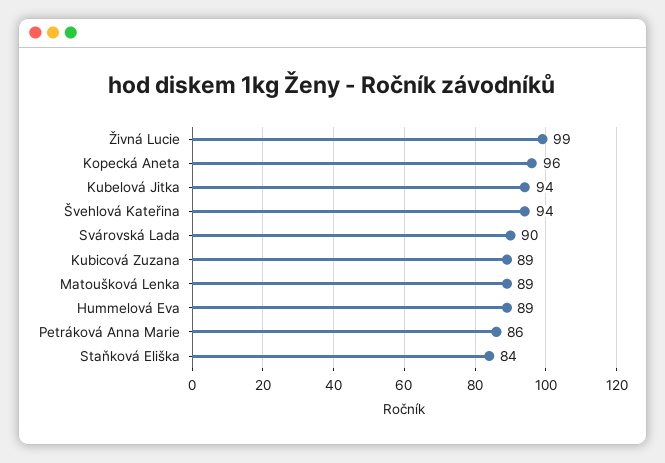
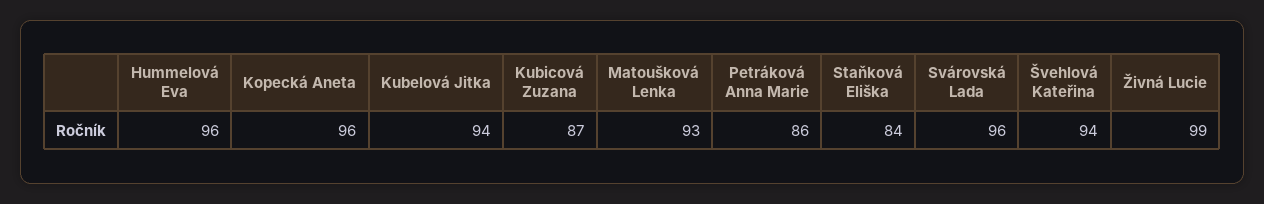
  {
    "Živná Lucie": 99,
    "Kopecká Aneta": 96,
    "Kubelová Jitka": 94,
    "Švehlová Kateřina": 94,
-   "Svárovská Lada": 90,
+   "Svárovská Lada": 96,
-   "Kubicová Zuzana": 89,
+   "Kubicová Zuzana": 87,
-   "Matoušková Lenka": 89,
+   "Matoušková Lenka": 93,
-   "Hummelová Eva": 89,
+   "Hummelová Eva": 96,
    "Petráková Anna Marie": 86,
    "Staňková Eliška": 84
  }

